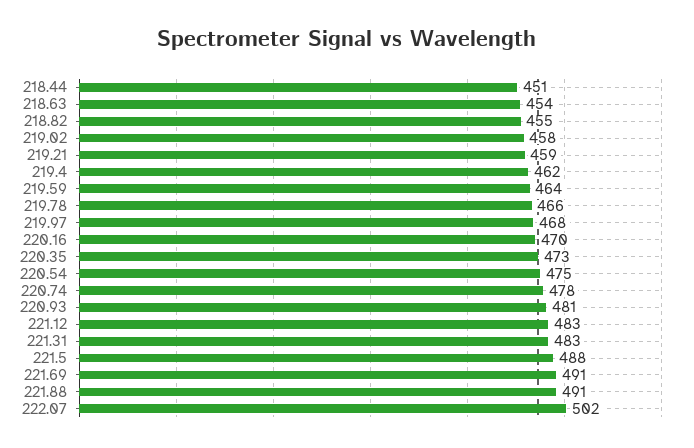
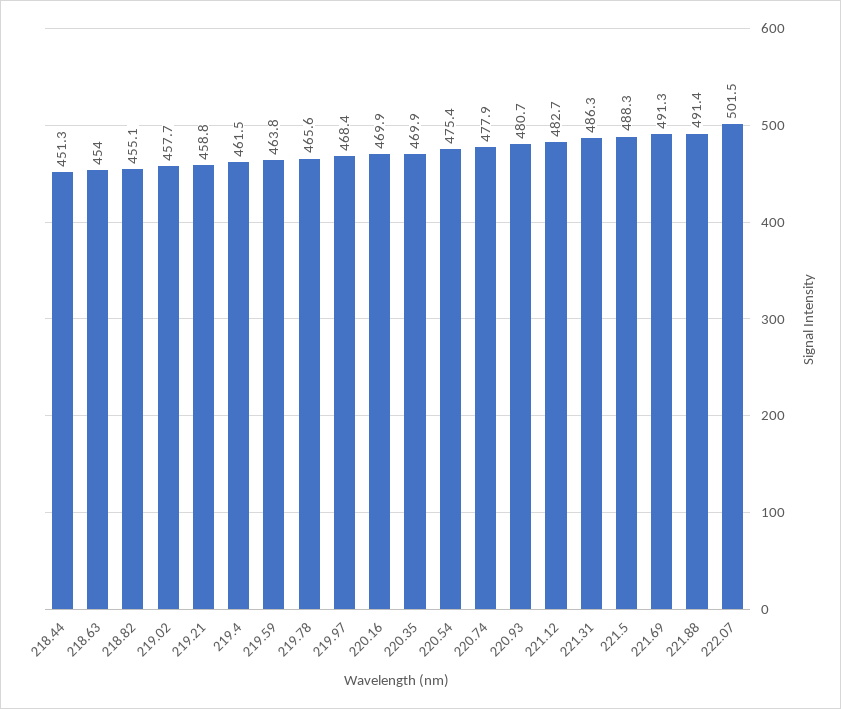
  {
    "218.44": 451.3,
    "218.63": 454,
    "218.82": 455.1,
    "219.02": 457.7,
    "219.21": 458.8,
    "219.4": 461.5,
    "219.59": 463.8,
    "219.78": 465.6,
    "219.97": 468.4,
    "220.16": 469.9,
-   "220.35": 473,
+   "220.35": 469.9,
    "220.54": 475.4,
    "220.74": 477.9,
    "220.93": 480.7,
    "221.12": 482.7,
-   "221.31": 483,
+   "221.31": 486.3,
    "221.5": 488.3,
    "221.69": 491.3,
    "221.88": 491.4,
    "222.07": 501.5
  }

